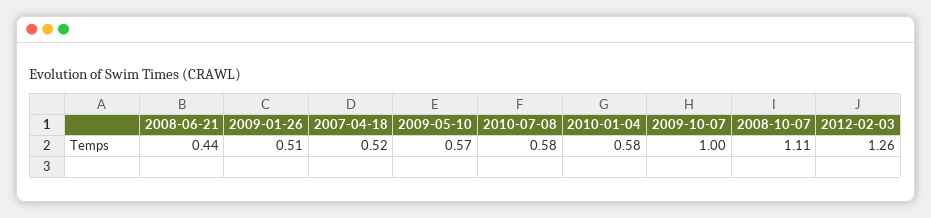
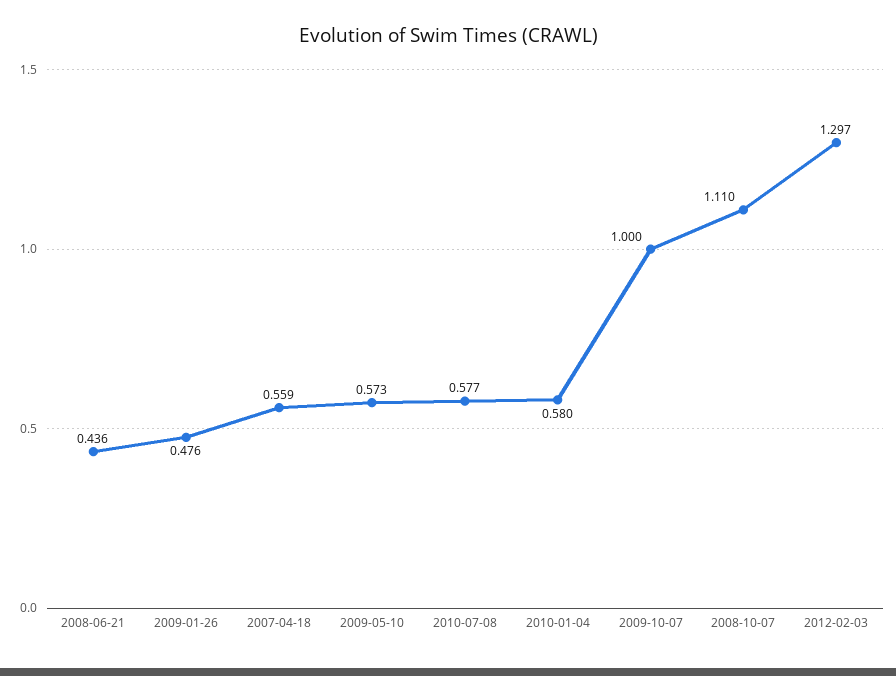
  {
    "2008-06-21": 0.436,
-   "2009-01-26": 0.51,
+   "2009-01-26": 0.476,
-   "2007-04-18": 0.52,
+   "2007-04-18": 0.559,
    "2009-05-10": 0.573,
    "2010-07-08": 0.577,
    "2010-01-04": 0.58,
    "2009-10-07": 1,
    "2008-10-07": 1.11,
-   "2012-02-03": 1.26
+   "2012-02-03": 1.297
  }

